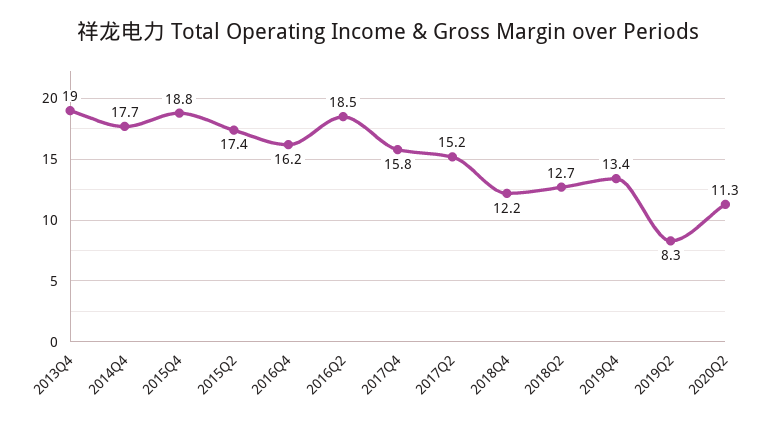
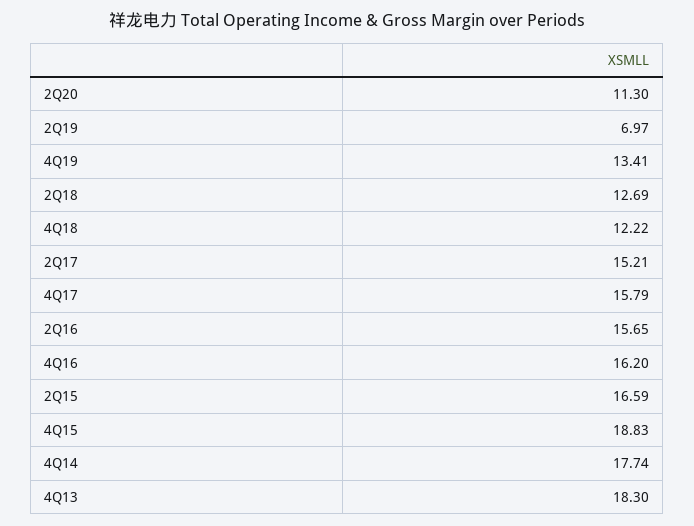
  {
-   "2013Q4": 19,
+   "2013Q4": 18.3,
    "2014Q4": 17.74,
    "2015Q4": 18.83,
-   "2015Q2": 17.4,
+   "2015Q2": 16.59,
    "2016Q4": 16.2,
-   "2016Q2": 18.5,
+   "2016Q2": 15.65,
    "2017Q4": 15.79,
    "2017Q2": 15.21,
    "2018Q4": 12.22,
    "2018Q2": 12.69,
    "2019Q4": 13.41,
-   "2019Q2": 8.3,
+   "2019Q2": 6.97,
    "2020Q2": 11.3
  }

